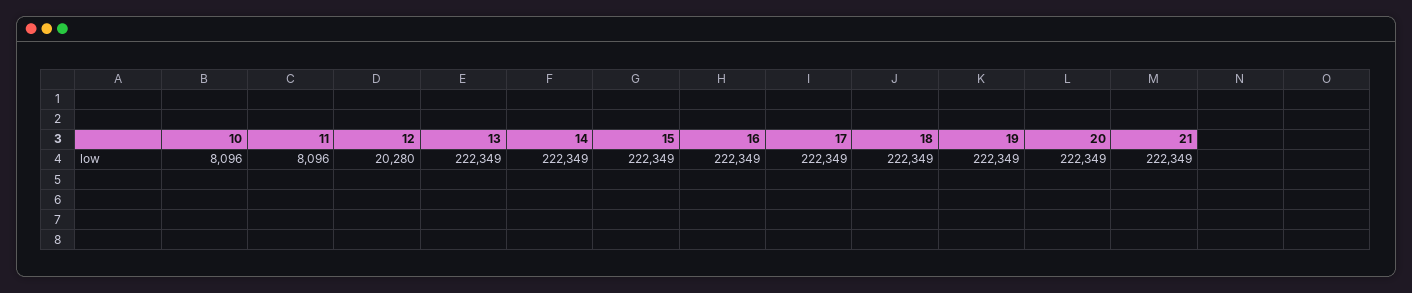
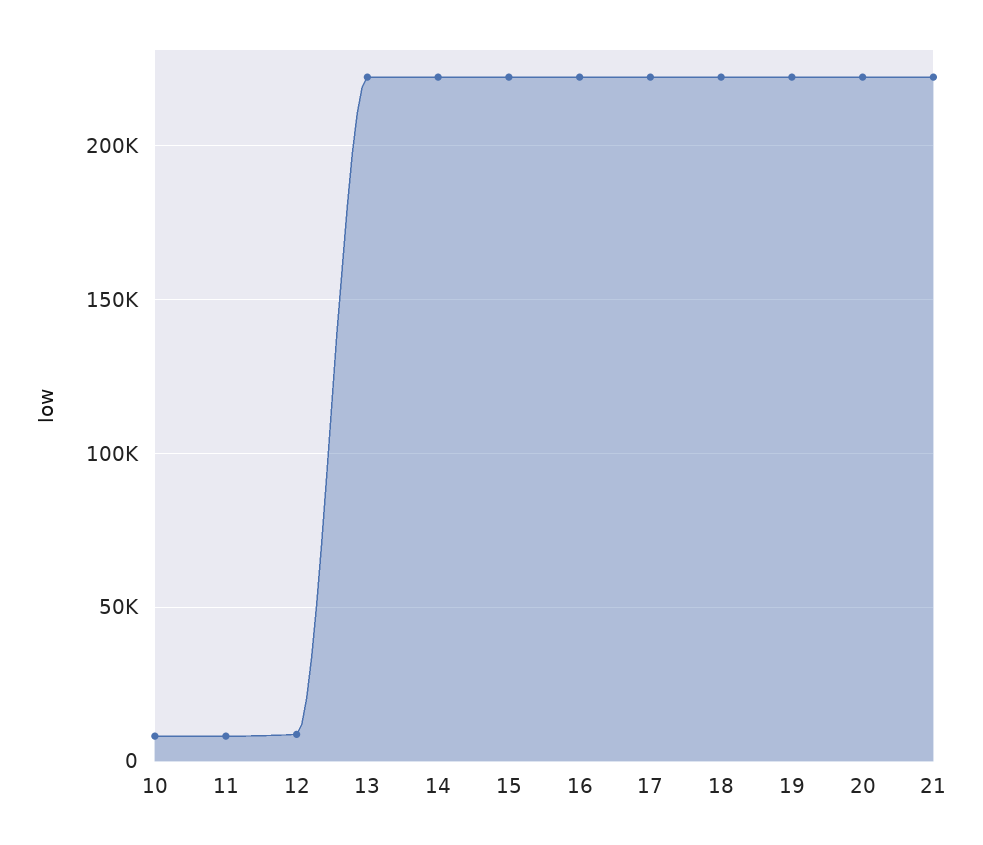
  {
    "10": 8096,
    "11": 8096,
-   "12": 20280,
+   "12": 10000,
    "13": 222349,
    "14": 222349,
    "15": 222349,
    "16": 222349,
    "17": 222349,
    "18": 222349,
    "19": 222349,
    "20": 222349,
    "21": 222349
  }

